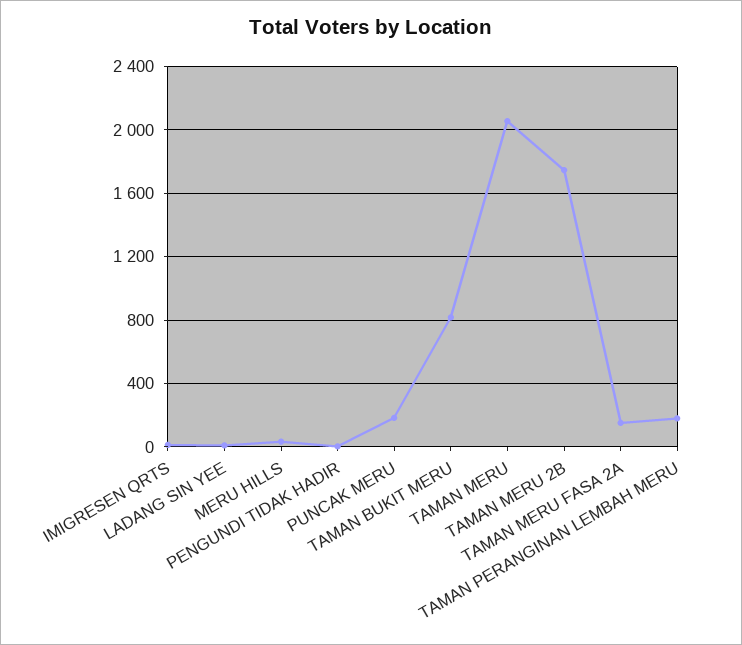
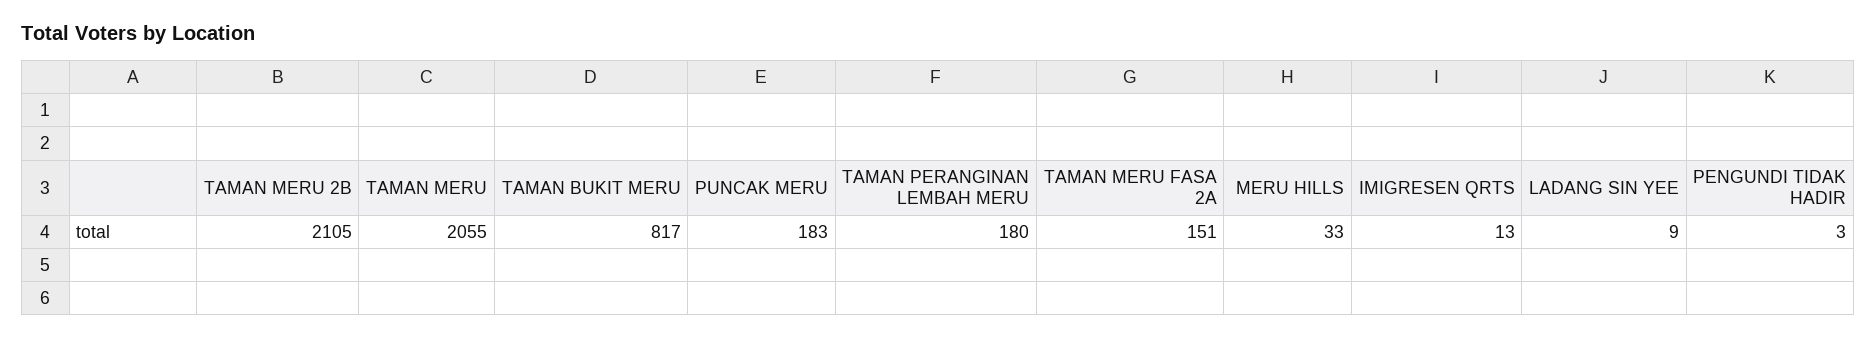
  {
    "IMIGRESEN QRTS": 13,
    "LADANG SIN YEE": 9,
    "MERU HILLS": 33,
    "PENGUNDI TIDAK HADIR": 3,
    "PUNCAK MERU": 183,
    "TAMAN BUKIT MERU": 817,
    "TAMAN MERU": 2055,
-   "TAMAN MERU 2B": 1750,
+   "TAMAN MERU 2B": 2105,
    "TAMAN MERU FASA 2A": 151,
    "TAMAN PERANGINAN LEMBAH MERU": 180
  }

